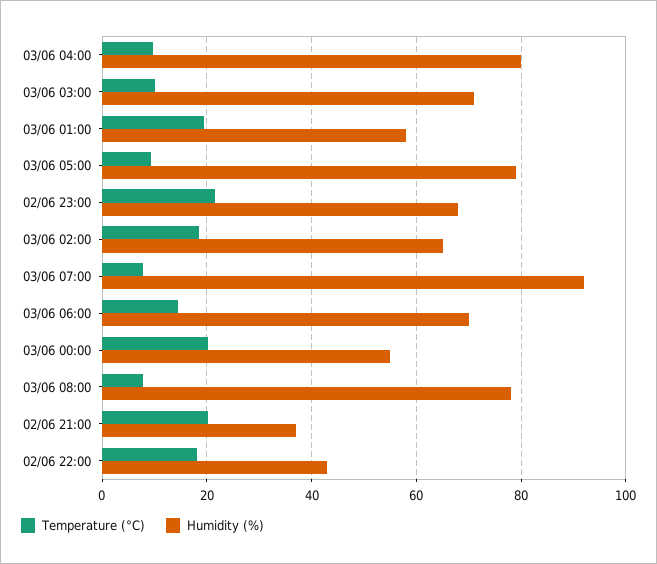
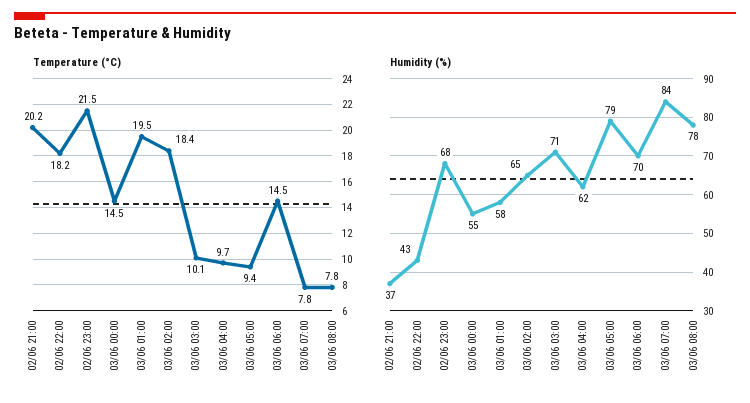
  {
    "Temperature (°C)": {
      "03/06 04:00": 9.7,
      "03/06 03:00": 10.1,
      "03/06 01:00": 19.5,
      "03/06 05:00": 9.4,
      "02/06 23:00": 21.5,
      "03/06 02:00": 18.4,
      "03/06 07:00": 7.8,
      "03/06 06:00": 14.5,
-     "03/06 00:00": 20,
+     "03/06 00:00": 14.5,
      "03/06 08:00": 7.8,
      "02/06 21:00": 20.2,
      "02/06 22:00": 18.2
    },
    "Humidity (%)": {
-     "03/06 04:00": 80,
+     "03/06 04:00": 62,
      "03/06 03:00": 71,
      "03/06 01:00": 58,
      "03/06 05:00": 79,
      "02/06 23:00": 68,
      "03/06 02:00": 65,
-     "03/06 07:00": 92,
+     "03/06 07:00": 84,
      "03/06 06:00": 70,
      "03/06 00:00": 55,
      "03/06 08:00": 78,
      "02/06 21:00": 37,
      "02/06 22:00": 43
    }
  }

